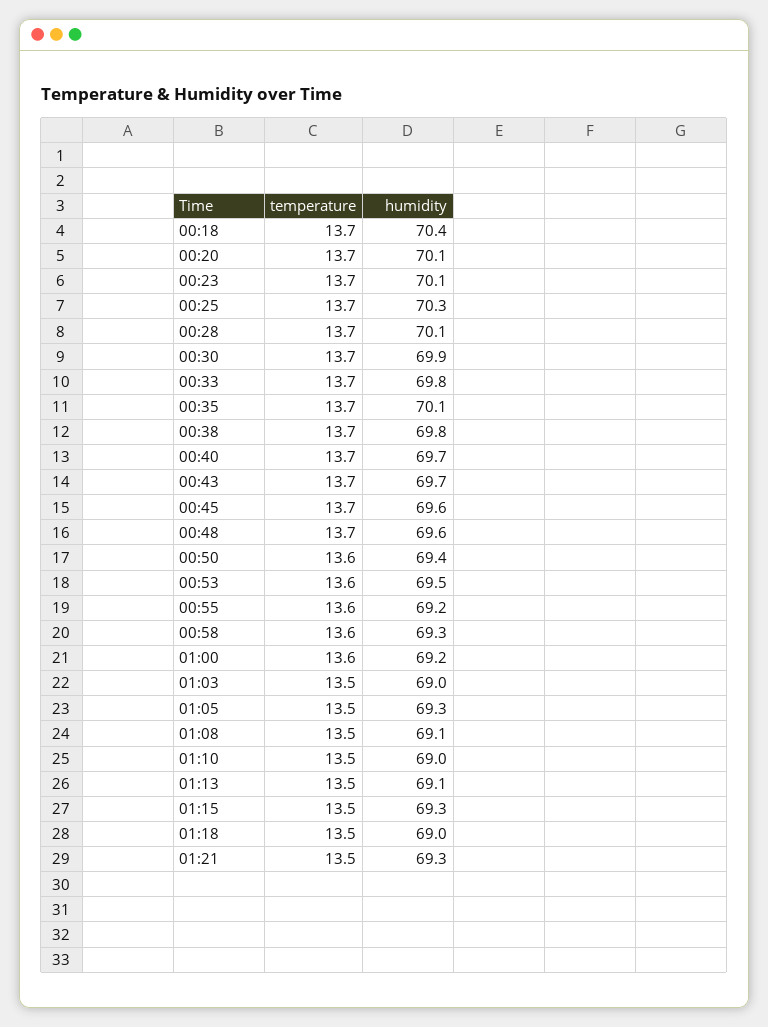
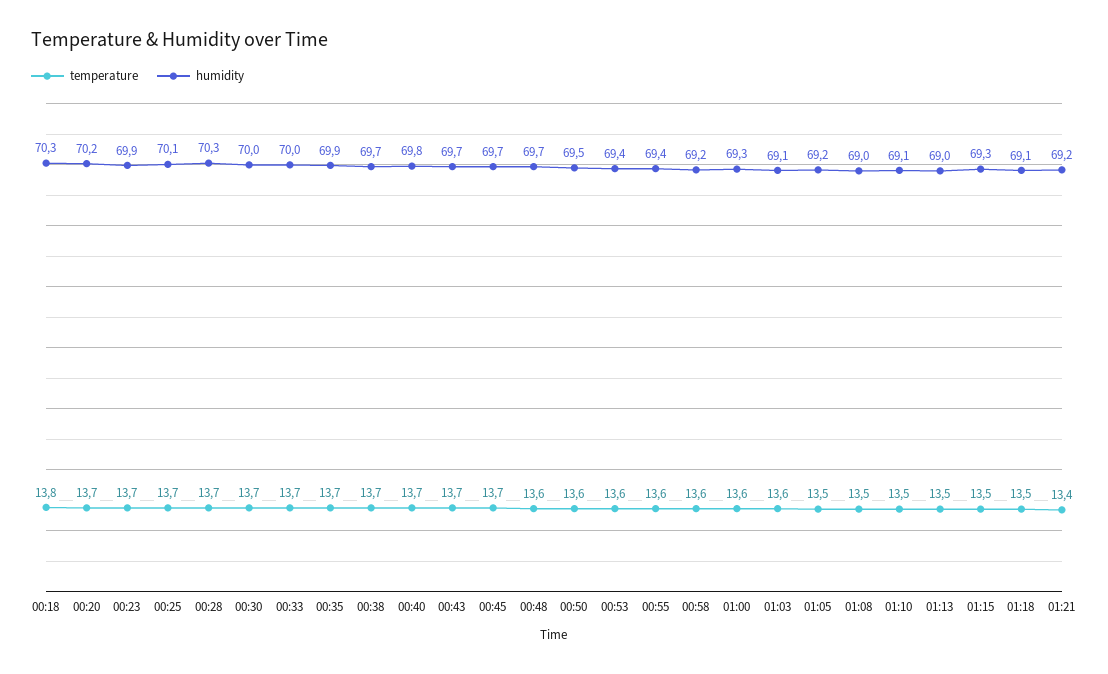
  {
    "temperature": {
-     "00:18": 13.7,
+     "00:18": 13.8,
      "00:20": 13.7,
      "00:23": 13.7,
      "00:25": 13.7,
      "00:28": 13.7,
      "00:30": 13.7,
      "00:33": 13.7,
      "00:35": 13.7,
      "00:38": 13.7,
      "00:40": 13.7,
      "00:43": 13.7,
      "00:45": 13.7,
-     "00:48": 13.7,
+     "00:48": 13.6,
      "00:50": 13.6,
      "00:53": 13.6,
      "00:55": 13.6,
      "00:58": 13.6,
      "01:00": 13.6,
-     "01:03": 13.5,
+     "01:03": 13.6,
      "01:05": 13.5,
      "01:08": 13.5,
      "01:10": 13.5,
      "01:13": 13.5,
      "01:15": 13.5,
      "01:18": 13.5,
-     "01:21": 13.5
+     "01:21": 13.4
    },
    "humidity": {
-     "00:18": 70.4,
+     "00:18": 70.3,
-     "00:20": 70.1,
+     "00:20": 70.2,
-     "00:23": 70.1,
+     "00:23": 69.9,
-     "00:25": 70.3,
+     "00:25": 70.1,
-     "00:28": 70.1,
+     "00:28": 70.3,
-     "00:30": 69.9,
+     "00:30": 70,
-     "00:33": 69.8,
+     "00:33": 70,
-     "00:35": 70.1,
+     "00:35": 69.9,
-     "00:38": 69.8,
+     "00:38": 69.7,
-     "00:40": 69.7,
+     "00:40": 69.8,
      "00:43": 69.7,
-     "00:45": 69.6,
+     "00:45": 69.7,
-     "00:48": 69.6,
+     "00:48": 69.7,
-     "00:50": 69.4,
+     "00:50": 69.5,
-     "00:53": 69.5,
+     "00:53": 69.4,
-     "00:55": 69.2,
+     "00:55": 69.4,
-     "00:58": 69.3,
+     "00:58": 69.2,
-     "01:00": 69.2,
+     "01:00": 69.3,
-     "01:03": 69,
+     "01:03": 69.1,
-     "01:05": 69.3,
+     "01:05": 69.2,
-     "01:08": 69.1,
+     "01:08": 69,
-     "01:10": 69,
+     "01:10": 69.1,
-     "01:13": 69.1,
+     "01:13": 69,
      "01:15": 69.3,
-     "01:18": 69,
+     "01:18": 69.1,
-     "01:21": 69.3
+     "01:21": 69.2
    }
  }

